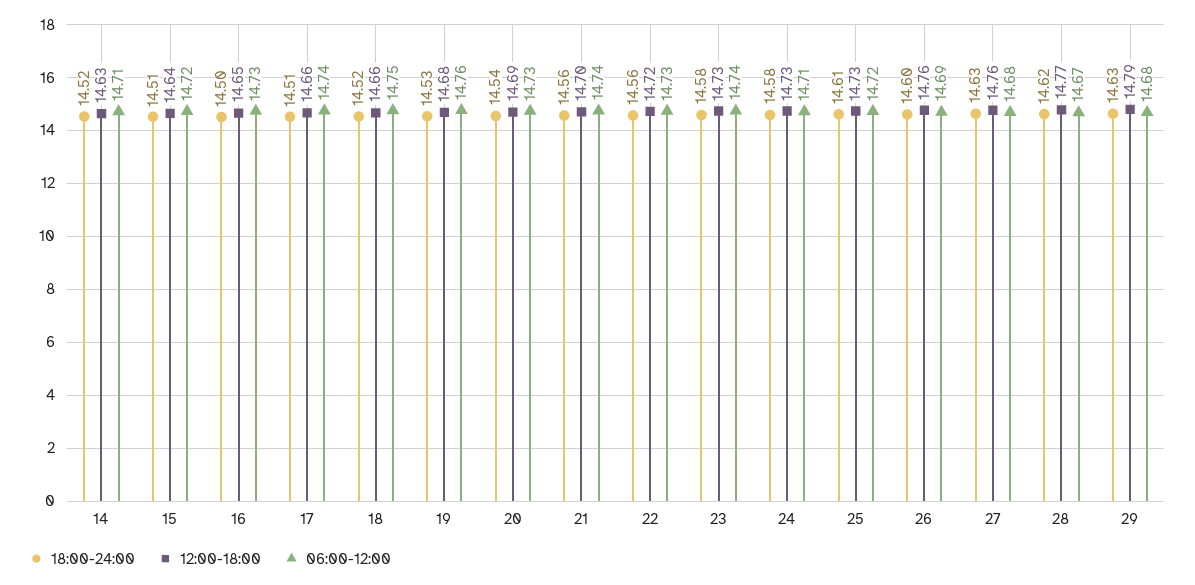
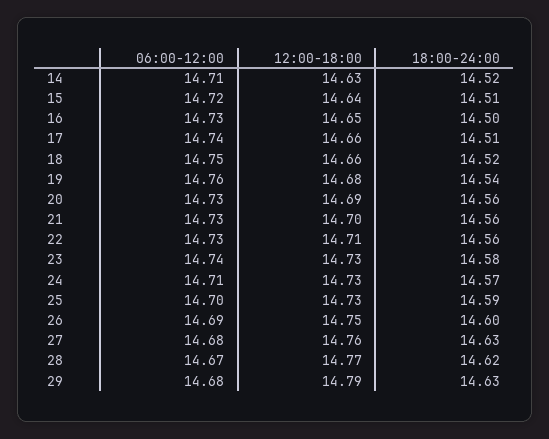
  {
    "18:00-24:00": {
      "14": 14.52,
      "15": 14.51,
      "16": 14.5,
      "17": 14.51,
      "18": 14.52,
-     "19": 14.53,
+     "19": 14.54,
-     "20": 14.54,
+     "20": 14.56,
      "21": 14.56,
      "22": 14.56,
      "23": 14.58,
-     "24": 14.58,
+     "24": 14.57,
-     "25": 14.61,
+     "25": 14.59,
      "26": 14.6,
      "27": 14.63,
      "28": 14.62,
      "29": 14.63
    },
    "12:00-18:00": {
      "14": 14.63,
      "15": 14.64,
      "16": 14.65,
      "17": 14.66,
      "18": 14.66,
      "19": 14.68,
      "20": 14.69,
      "21": 14.7,
-     "22": 14.72,
+     "22": 14.71,
      "23": 14.73,
      "24": 14.73,
      "25": 14.73,
-     "26": 14.76,
+     "26": 14.75,
      "27": 14.76,
      "28": 14.77,
      "29": 14.79
    },
    "06:00-12:00": {
      "14": 14.71,
      "15": 14.72,
      "16": 14.73,
      "17": 14.74,
      "18": 14.75,
      "19": 14.76,
      "20": 14.73,
-     "21": 14.74,
+     "21": 14.73,
      "22": 14.73,
      "23": 14.74,
      "24": 14.71,
-     "25": 14.72,
+     "25": 14.7,
      "26": 14.69,
      "27": 14.68,
      "28": 14.67,
      "29": 14.68
    }
  }

